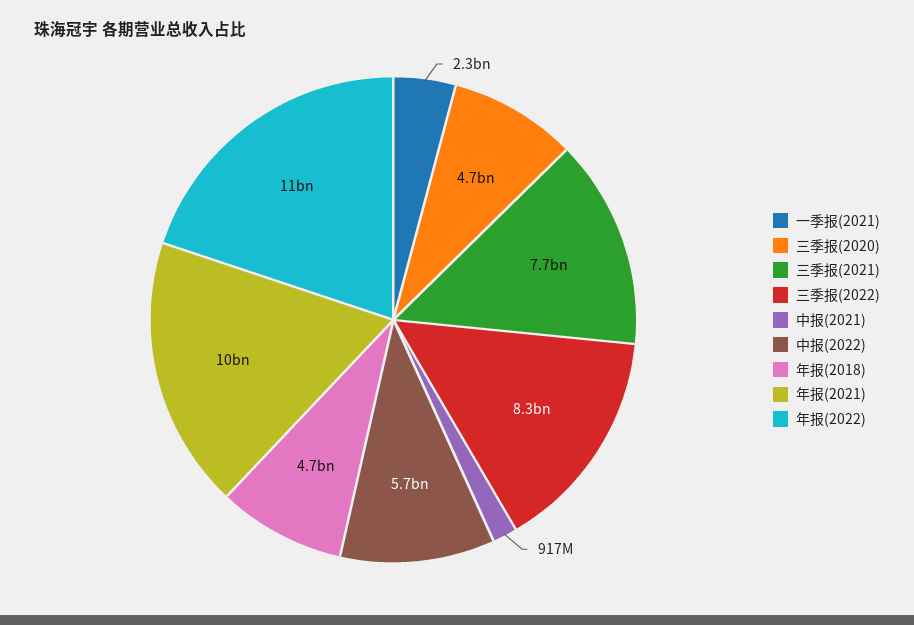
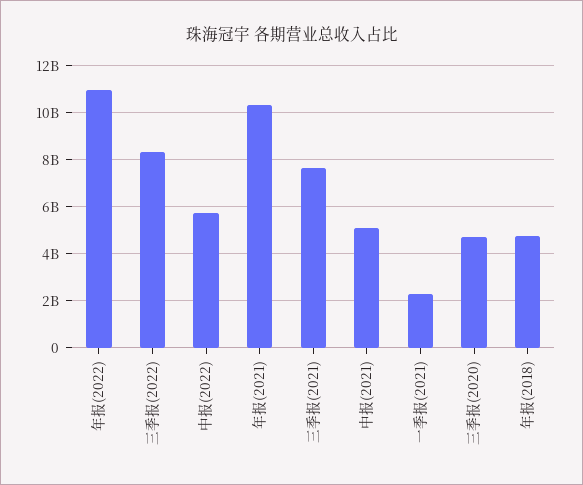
  {
    "一季报(2021)": 2300000000,
    "三季报(2020)": 4700000000,
    "三季报(2021)": 7700000000,
    "三季报(2022)": 8300000000,
-   "中报(2021)": 917000000,
+   "中报(2021)": 5000000000,
    "中报(2022)": 5700000000,
    "年报(2018)": 4700000000,
    "年报(2021)": 10000000000,
    "年报(2022)": 11000000000
  }

